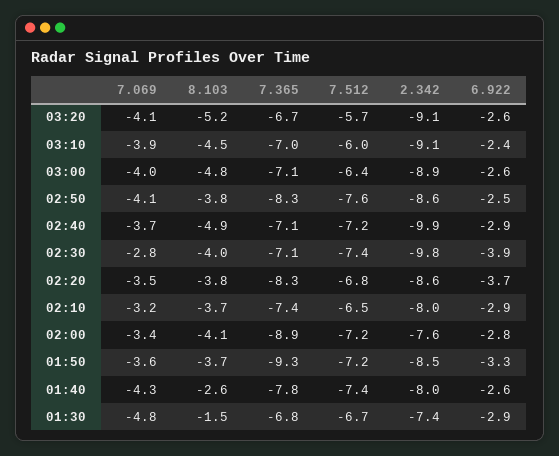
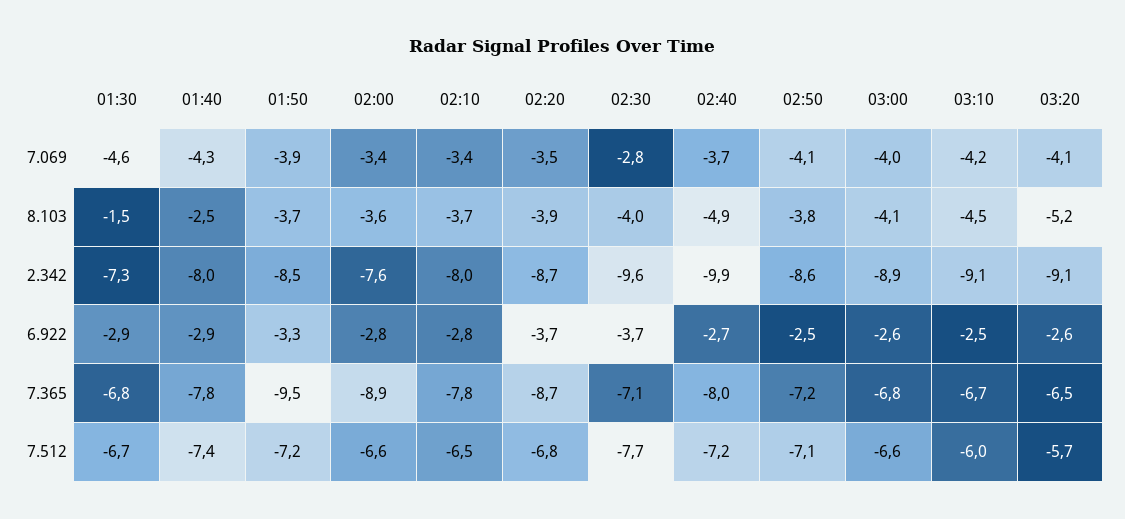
  {
    "7.069": {
      "03:20": -4.1,
-     "03:10": -3.9,
+     "03:10": -4.2,
      "03:00": -4,
      "02:50": -4.1,
      "02:40": -3.7,
      "02:30": -2.8,
      "02:20": -3.5,
-     "02:10": -3.2,
+     "02:10": -3.4,
      "02:00": -3.4,
-     "01:50": -3.6,
+     "01:50": -3.9,
      "01:40": -4.3,
-     "01:30": -4.8
+     "01:30": -4.6
    },
    "8.103": {
      "03:20": -5.2,
      "03:10": -4.5,
-     "03:00": -4.8,
+     "03:00": -4.1,
      "02:50": -3.8,
      "02:40": -4.9,
      "02:30": -4,
-     "02:20": -3.8,
+     "02:20": -3.9,
      "02:10": -3.7,
-     "02:00": -4.1,
+     "02:00": -3.6,
      "01:50": -3.7,
-     "01:40": -2.6,
+     "01:40": -2.5,
      "01:30": -1.5
    },
    "7.365": {
-     "03:20": -6.7,
+     "03:20": -6.5,
-     "03:10": -7,
+     "03:10": -6.7,
-     "03:00": -7.1,
+     "03:00": -6.8,
-     "02:50": -8.3,
+     "02:50": -7.2,
-     "02:40": -7.1,
+     "02:40": -8,
      "02:30": -7.1,
-     "02:20": -8.3,
+     "02:20": -8.7,
-     "02:10": -7.4,
+     "02:10": -7.8,
      "02:00": -8.9,
-     "01:50": -9.3,
+     "01:50": -9.5,
      "01:40": -7.8,
      "01:30": -6.8
    },
    "7.512": {
      "03:20": -5.7,
      "03:10": -6,
-     "03:00": -6.4,
+     "03:00": -6.6,
-     "02:50": -7.6,
+     "02:50": -7.1,
      "02:40": -7.2,
-     "02:30": -7.4,
+     "02:30": -7.7,
      "02:20": -6.8,
      "02:10": -6.5,
-     "02:00": -7.2,
+     "02:00": -6.6,
      "01:50": -7.2,
      "01:40": -7.4,
      "01:30": -6.7
    },
    "2.342": {
      "03:20": -9.1,
      "03:10": -9.1,
      "03:00": -8.9,
      "02:50": -8.6,
      "02:40": -9.9,
-     "02:30": -9.8,
+     "02:30": -9.6,
-     "02:20": -8.6,
+     "02:20": -8.7,
      "02:10": -8,
      "02:00": -7.6,
      "01:50": -8.5,
      "01:40": -8,
-     "01:30": -7.4
+     "01:30": -7.3
    },
    "6.922": {
      "03:20": -2.6,
-     "03:10": -2.4,
+     "03:10": -2.5,
      "03:00": -2.6,
      "02:50": -2.5,
-     "02:40": -2.9,
+     "02:40": -2.7,
-     "02:30": -3.9,
+     "02:30": -3.7,
      "02:20": -3.7,
-     "02:10": -2.9,
+     "02:10": -2.8,
      "02:00": -2.8,
      "01:50": -3.3,
-     "01:40": -2.6,
+     "01:40": -2.9,
      "01:30": -2.9
    }
  }

